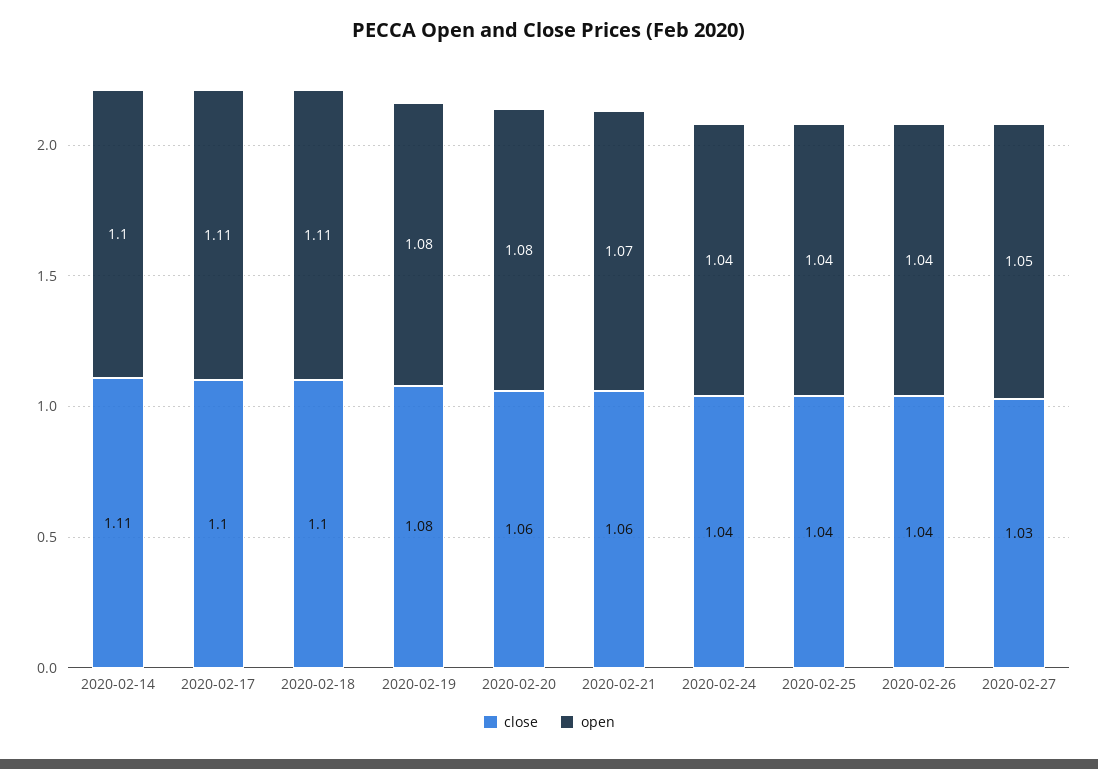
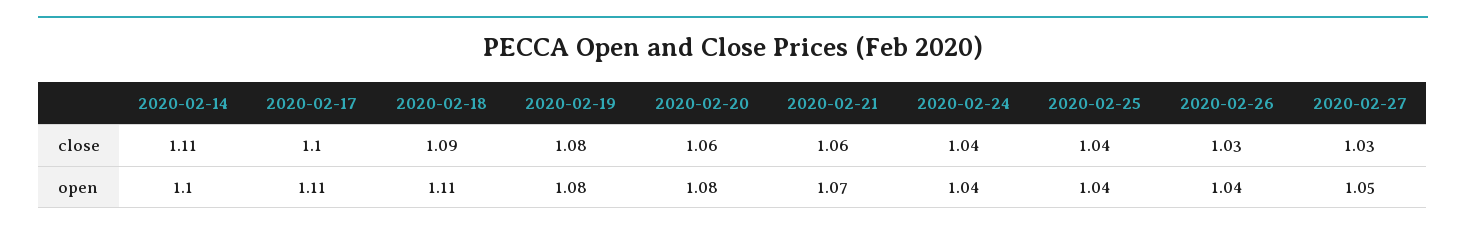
  {
    "close": {
      "2020-02-14": 1.11,
      "2020-02-17": 1.1,
-     "2020-02-18": 1.1,
+     "2020-02-18": 1.09,
      "2020-02-19": 1.08,
      "2020-02-20": 1.06,
      "2020-02-21": 1.06,
      "2020-02-24": 1.04,
      "2020-02-25": 1.04,
-     "2020-02-26": 1.04,
+     "2020-02-26": 1.03,
      "2020-02-27": 1.03
    },
    "open": {
      "2020-02-14": 1.1,
      "2020-02-17": 1.11,
      "2020-02-18": 1.11,
      "2020-02-19": 1.08,
      "2020-02-20": 1.08,
      "2020-02-21": 1.07,
      "2020-02-24": 1.04,
      "2020-02-25": 1.04,
      "2020-02-26": 1.04,
      "2020-02-27": 1.05
    }
  }

